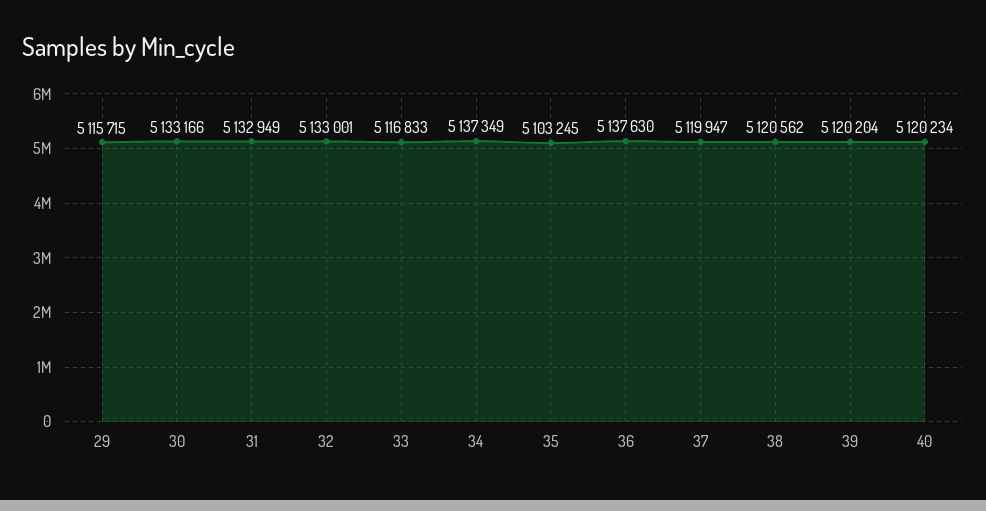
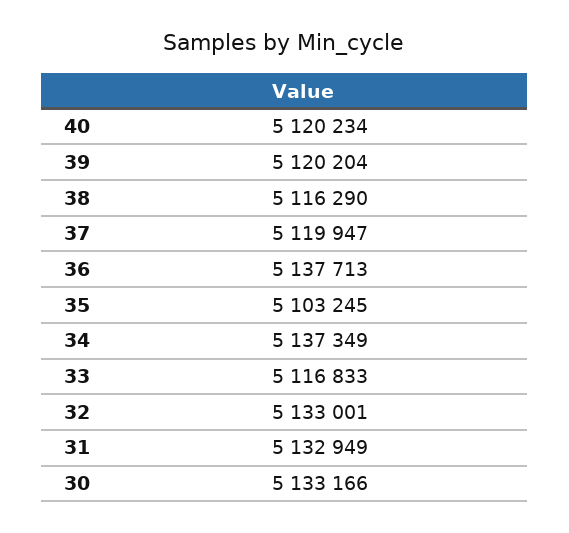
  {
-   "29": 5115715,
    "30": 5133166,
    "31": 5132949,
    "32": 5133001,
    "33": 5116833,
    "34": 5137349,
    "35": 5103245,
-   "36": 5137630,
+   "36": 5137713,
    "37": 5119947,
-   "38": 5120562,
+   "38": 5116290,
    "39": 5120204,
    "40": 5120234
  }

